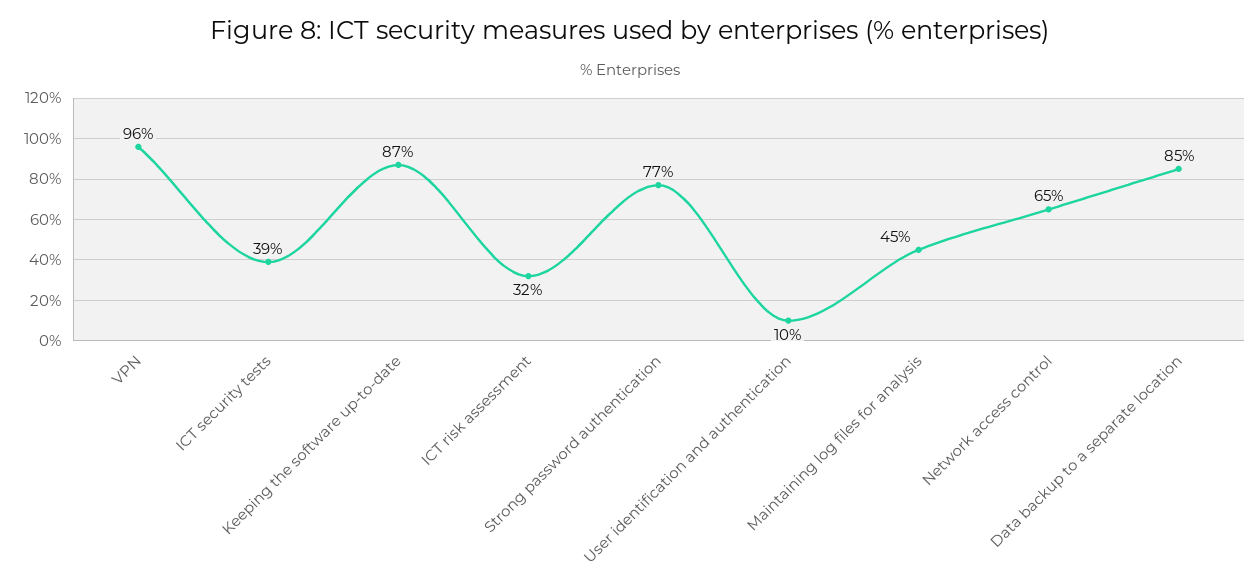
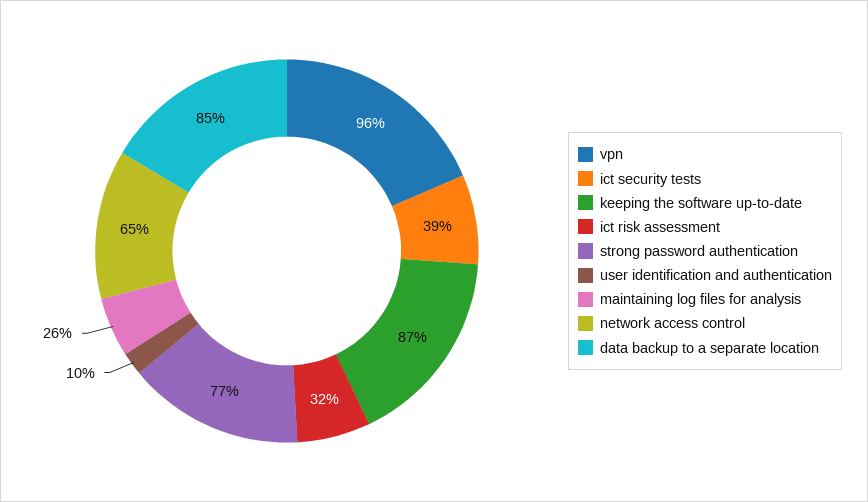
  {
    "VPN": 96,
    "ICT security tests": 39,
    "Keeping the software up-to-date": 87,
    "ICT risk assessment": 32,
    "Strong password authentication": 77,
    "User identification and authentication": 10,
-   "Maintaining log files for analysis": 45,
+   "Maintaining log files for analysis": 26,
    "Network access control": 65,
    "Data backup to a separate location": 85
  }

